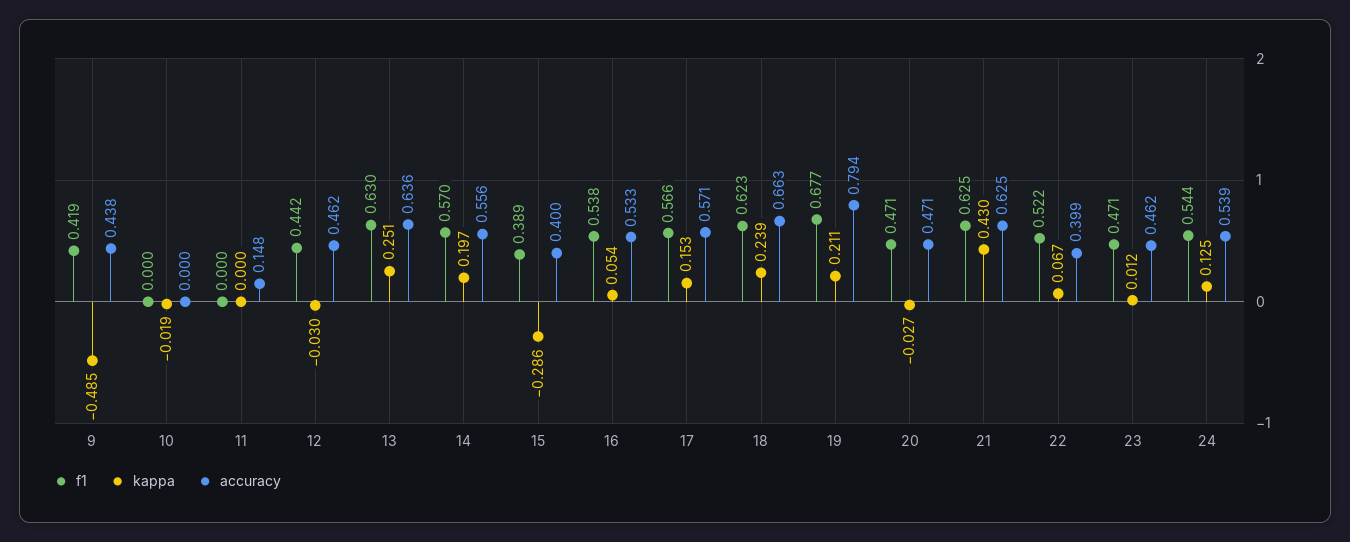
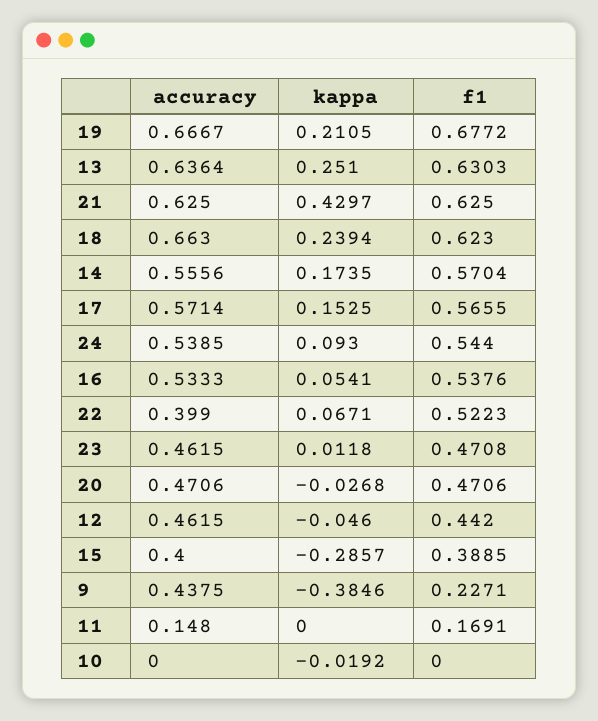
  {
    "f1": {
-     "9": 0.419,
+     "9": 0.2271,
      "10": 0,
-     "11": 0,
+     "11": 0.1691,
      "12": 0.442,
      "13": 0.6303,
      "14": 0.5704,
      "15": 0.3885,
      "16": 0.5376,
      "17": 0.5655,
      "18": 0.623,
      "19": 0.6772,
      "20": 0.4706,
      "21": 0.625,
      "22": 0.5223,
      "23": 0.4708,
      "24": 0.544
    },
    "kappa": {
-     "9": -0.485,
+     "9": -0.3846,
      "10": -0.0192,
      "11": 0,
-     "12": -0.03,
+     "12": -0.046,
      "13": 0.251,
-     "14": 0.197,
+     "14": 0.1735,
      "15": -0.2857,
      "16": 0.0541,
      "17": 0.1525,
      "18": 0.2394,
      "19": 0.2105,
      "20": -0.0268,
      "21": 0.4297,
      "22": 0.0671,
      "23": 0.0118,
-     "24": 0.125
+     "24": 0.093
    },
    "accuracy": {
      "9": 0.4375,
      "10": 0,
      "11": 0.148,
      "12": 0.4615,
      "13": 0.6364,
      "14": 0.5556,
      "15": 0.4,
      "16": 0.5333,
      "17": 0.5714,
      "18": 0.663,
-     "19": 0.794,
+     "19": 0.6667,
      "20": 0.4706,
      "21": 0.625,
      "22": 0.399,
      "23": 0.4615,
      "24": 0.5385
    }
  }

